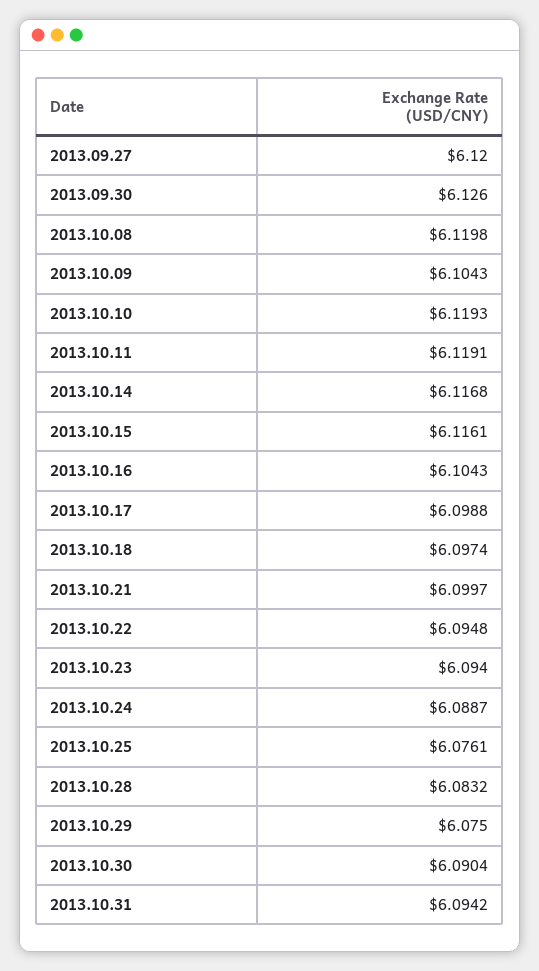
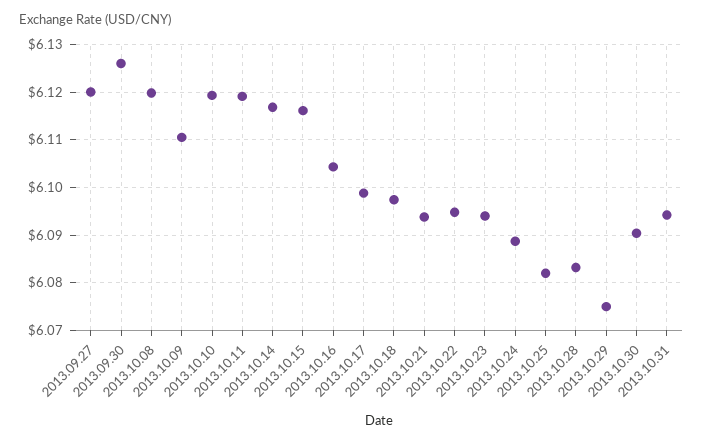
  {
    "2013.09.27": 6.12,
    "2013.09.30": 6.126,
    "2013.10.08": 6.1198,
-   "2013.10.09": 6.1043,
+   "2013.10.09": 6.11,
    "2013.10.10": 6.1193,
    "2013.10.11": 6.1191,
    "2013.10.14": 6.1168,
    "2013.10.15": 6.1161,
    "2013.10.16": 6.1043,
    "2013.10.17": 6.0988,
    "2013.10.18": 6.0974,
-   "2013.10.21": 6.0997,
+   "2013.10.21": 6.094,
    "2013.10.22": 6.0948,
    "2013.10.23": 6.094,
    "2013.10.24": 6.0887,
-   "2013.10.25": 6.0761,
+   "2013.10.25": 6.082,
    "2013.10.28": 6.0832,
    "2013.10.29": 6.075,
    "2013.10.30": 6.0904,
    "2013.10.31": 6.0942
  }

